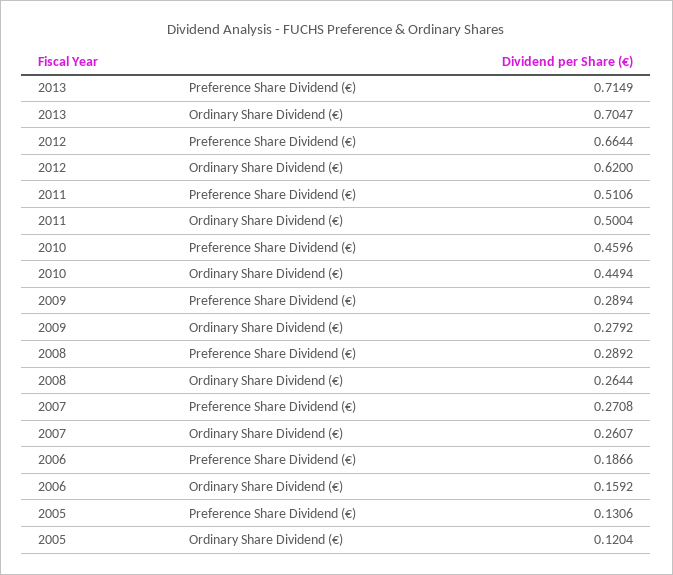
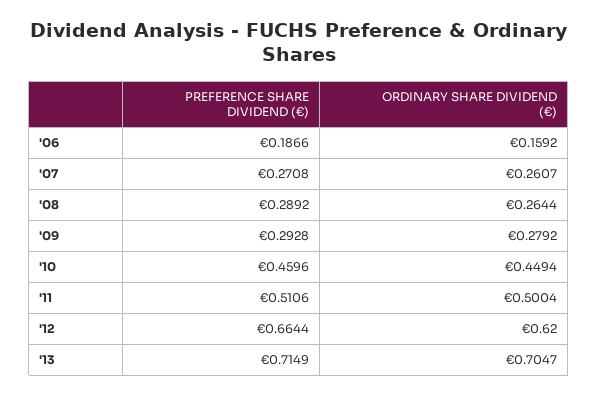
  {
    "2013": {
      "Preference Share Dividend (€)": 0.7149,
      "Ordinary Share Dividend (€)": 0.7047
    },
    "2012": {
      "Preference Share Dividend (€)": 0.6644,
      "Ordinary Share Dividend (€)": 0.62
    },
    "2011": {
      "Preference Share Dividend (€)": 0.5106,
      "Ordinary Share Dividend (€)": 0.5004
    },
    "2010": {
      "Preference Share Dividend (€)": 0.4596,
      "Ordinary Share Dividend (€)": 0.4494
    },
    "2009": {
-     "Preference Share Dividend (€)": 0.2894,
+     "Preference Share Dividend (€)": 0.2928,
      "Ordinary Share Dividend (€)": 0.2792
    },
    "2008": {
      "Preference Share Dividend (€)": 0.2892,
      "Ordinary Share Dividend (€)": 0.2644
    },
    "2007": {
      "Preference Share Dividend (€)": 0.2708,
      "Ordinary Share Dividend (€)": 0.2607
    },
    "2006": {
      "Preference Share Dividend (€)": 0.1866,
      "Ordinary Share Dividend (€)": 0.1592
-   },
+   }
-   "2005": {
-     "Preference Share Dividend (€)": 0.1306,
-     "Ordinary Share Dividend (€)": 0.1204
-   }
  }

